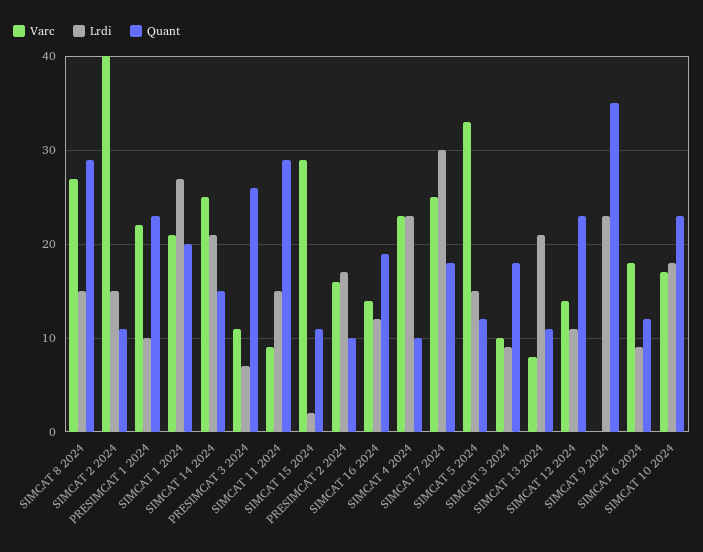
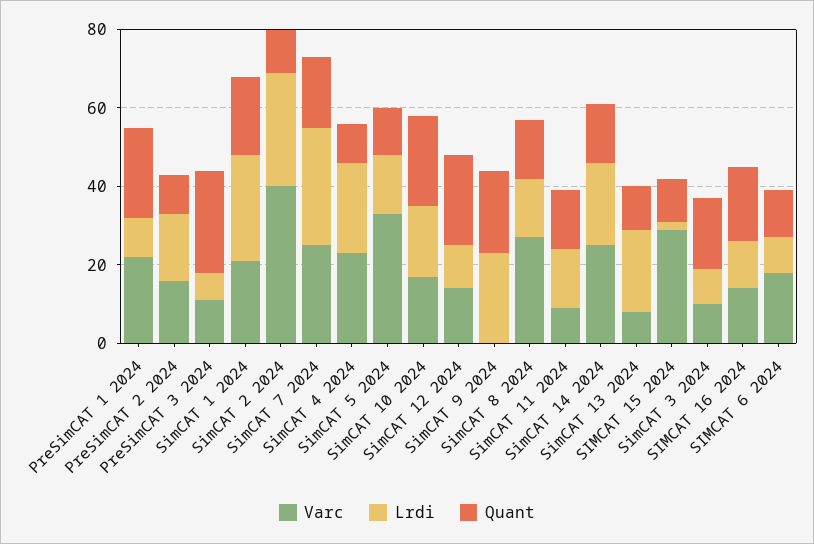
  {
    "Varc": {
      "SIMCAT 8 2024": 27,
      "SIMCAT 2 2024": 40,
      "PRESIMCAT 1 2024": 22,
      "SIMCAT 1 2024": 21,
      "SIMCAT 14 2024": 25,
      "PRESIMCAT 3 2024": 11,
      "SIMCAT 11 2024": 9,
      "SIMCAT 15 2024": 29,
      "PRESIMCAT 2 2024": 16,
      "SIMCAT 16 2024": 14,
      "SIMCAT 4 2024": 23,
      "SIMCAT 7 2024": 25,
      "SIMCAT 5 2024": 33,
      "SIMCAT 3 2024": 10,
      "SIMCAT 13 2024": 8,
      "SIMCAT 12 2024": 14,
      "SIMCAT 9 2024": 0,
      "SIMCAT 6 2024": 18,
      "SIMCAT 10 2024": 17
    },
    "Lrdi": {
      "SIMCAT 8 2024": 15,
-     "SIMCAT 2 2024": 15,
+     "SIMCAT 2 2024": 30,
      "PRESIMCAT 1 2024": 10,
      "SIMCAT 1 2024": 27,
      "SIMCAT 14 2024": 21,
      "PRESIMCAT 3 2024": 7,
      "SIMCAT 11 2024": 15,
      "SIMCAT 15 2024": 2,
      "PRESIMCAT 2 2024": 17,
      "SIMCAT 16 2024": 12,
      "SIMCAT 4 2024": 23,
      "SIMCAT 7 2024": 30,
      "SIMCAT 5 2024": 15,
      "SIMCAT 3 2024": 9,
      "SIMCAT 13 2024": 21,
      "SIMCAT 12 2024": 11,
      "SIMCAT 9 2024": 23,
      "SIMCAT 6 2024": 9,
      "SIMCAT 10 2024": 18
    },
    "Quant": {
-     "SIMCAT 8 2024": 29,
+     "SIMCAT 8 2024": 15,
      "SIMCAT 2 2024": 11,
      "PRESIMCAT 1 2024": 23,
      "SIMCAT 1 2024": 20,
      "SIMCAT 14 2024": 15,
      "PRESIMCAT 3 2024": 26,
-     "SIMCAT 11 2024": 29,
+     "SIMCAT 11 2024": 15,
      "SIMCAT 15 2024": 11,
      "PRESIMCAT 2 2024": 10,
      "SIMCAT 16 2024": 19,
      "SIMCAT 4 2024": 10,
      "SIMCAT 7 2024": 18,
      "SIMCAT 5 2024": 12,
      "SIMCAT 3 2024": 18,
      "SIMCAT 13 2024": 11,
      "SIMCAT 12 2024": 23,
-     "SIMCAT 9 2024": 35,
+     "SIMCAT 9 2024": 20,
      "SIMCAT 6 2024": 12,
      "SIMCAT 10 2024": 23
    }
  }

